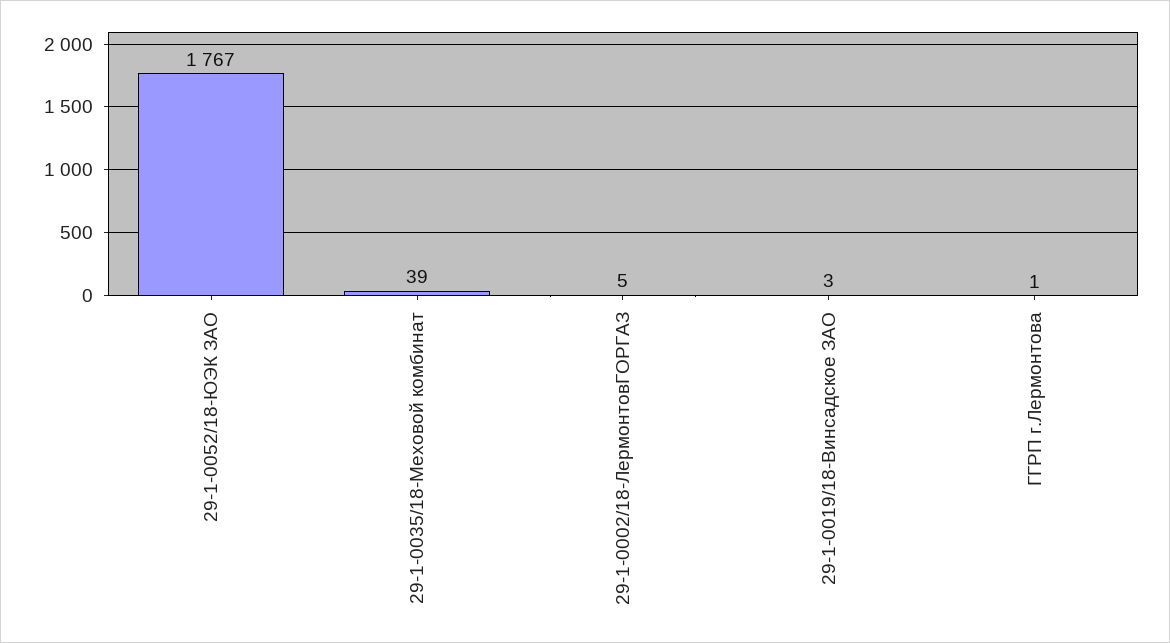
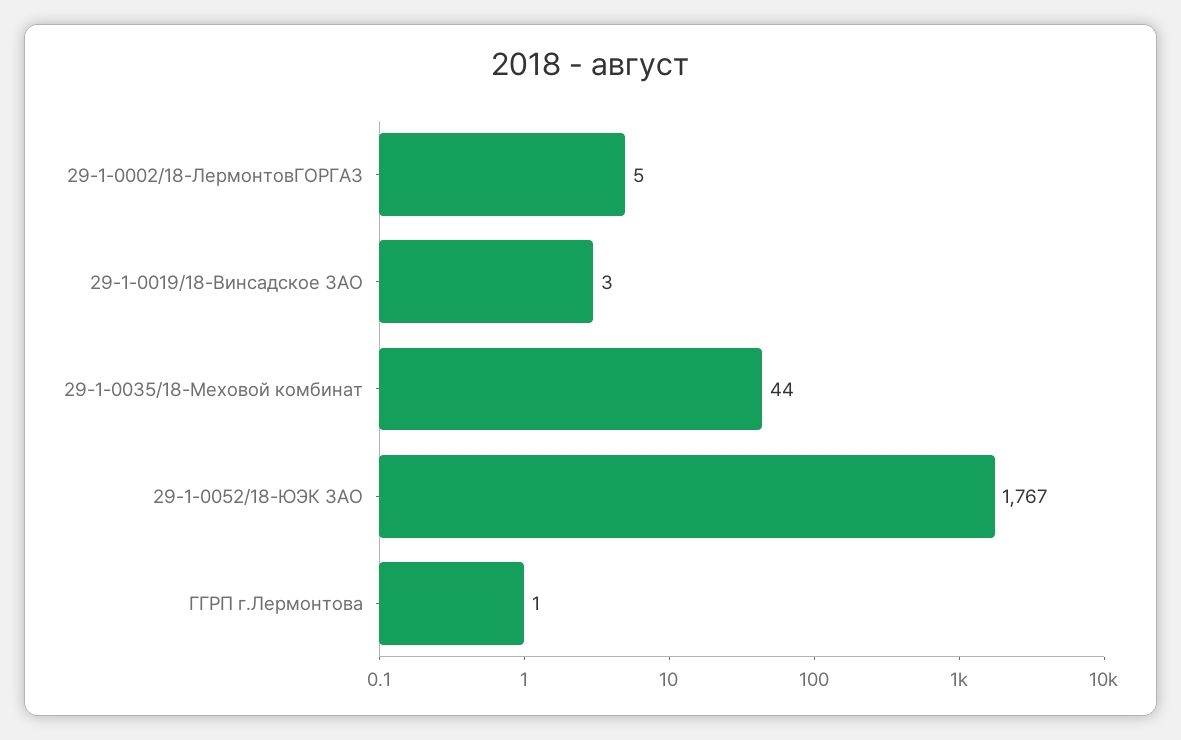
  {
    "29-1-0052/18-ЮЭК ЗАО": 1767,
-   "29-1-0035/18-Меховой комбинат": 39,
+   "29-1-0035/18-Меховой комбинат": 44,
    "29-1-0002/18-ЛермонтовГОРГАЗ": 5,
    "29-1-0019/18-Винсадское ЗАО": 3,
    "ГГРП г.Лермонтова": 1
  }

